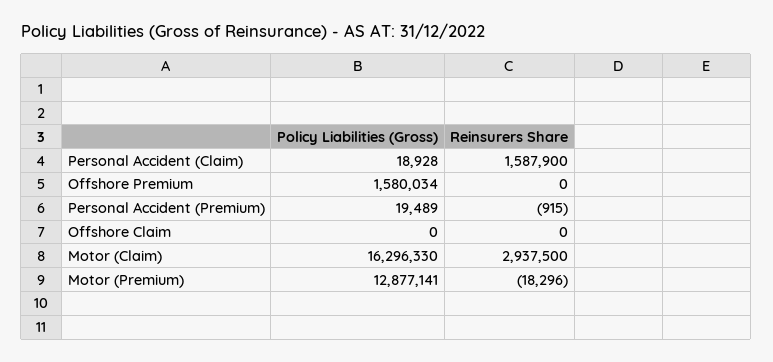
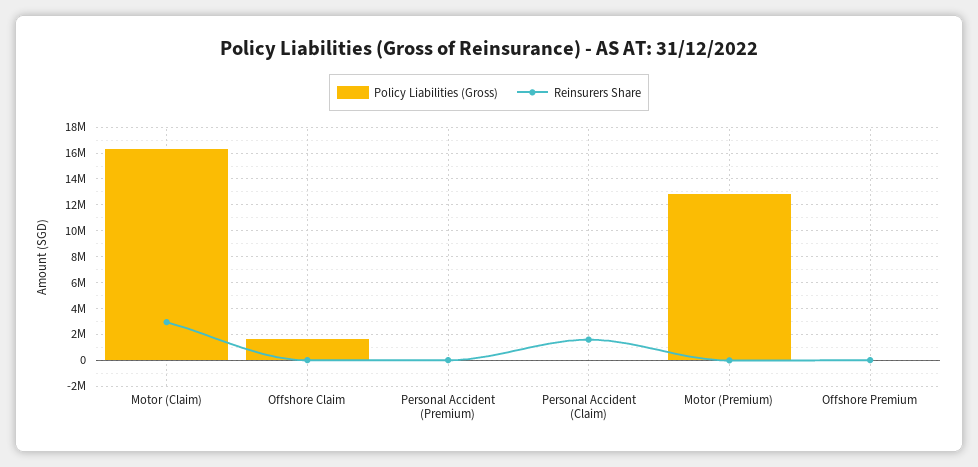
  {
    "Policy Liabilities (Gross)": {
      "Personal Accident (Claim)": 18928,
-     "Offshore Premium": 1580034,
+     "Offshore Premium": 0,
      "Personal Accident (Premium)": 19489,
-     "Offshore Claim": 0,
+     "Offshore Claim": 1500000,
      "Motor (Claim)": 16296330,
      "Motor (Premium)": 12877141
    },
    "Reinsurers Share": {
      "Personal Accident (Claim)": 1587900,
      "Offshore Premium": 0,
      "Personal Accident (Premium)": -915,
      "Offshore Claim": 0,
      "Motor (Claim)": 2937500,
      "Motor (Premium)": -18296
    }
  }

